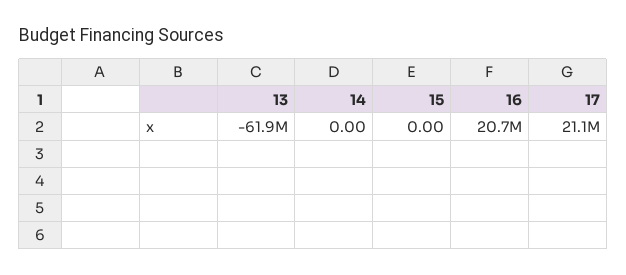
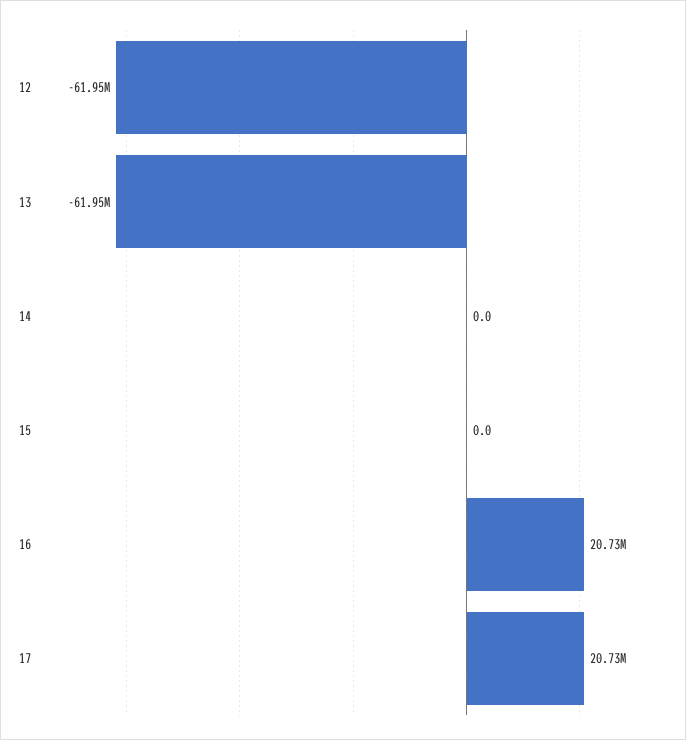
  {
    "13": -61950000,
    "14": 0,
    "15": 0,
    "16": 20730000,
-   "17": 21100000
+   "17": 20730000,
+   "12": -61950000
  }

